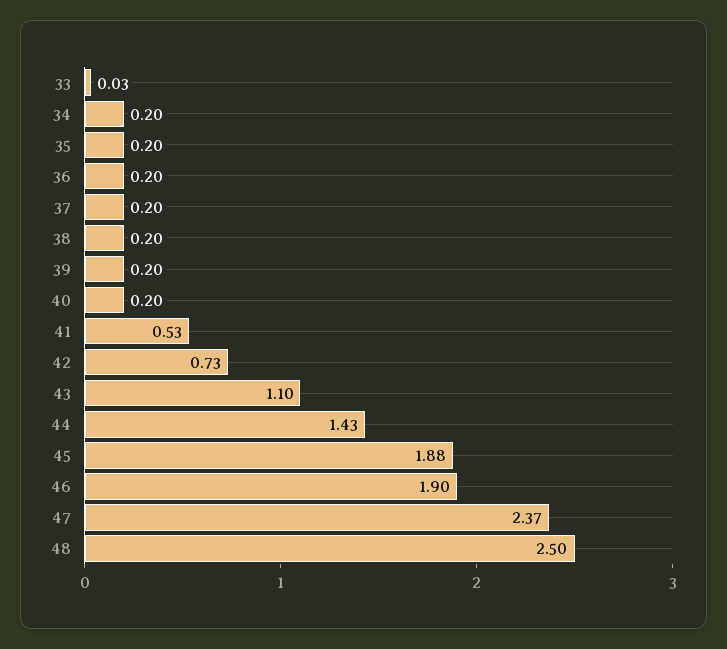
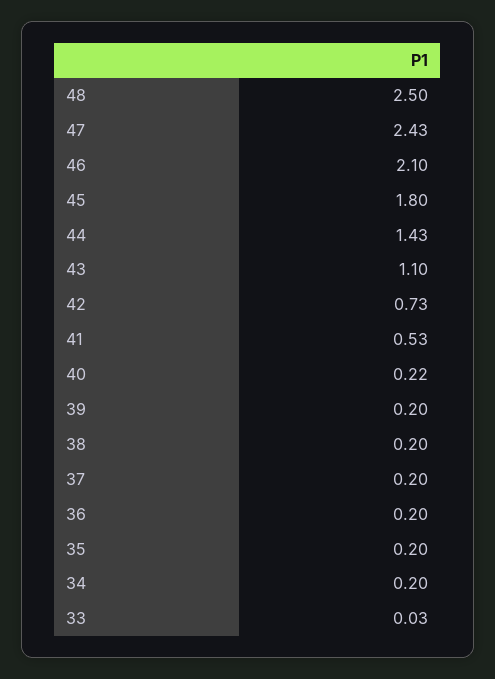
  {
    "33": 0.03,
    "34": 0.2,
    "35": 0.2,
    "36": 0.2,
    "37": 0.2,
    "38": 0.2,
    "39": 0.2,
-   "40": 0.2,
+   "40": 0.22,
    "41": 0.53,
    "42": 0.73,
    "43": 1.1,
    "44": 1.43,
-   "45": 1.88,
+   "45": 1.8,
-   "46": 1.9,
+   "46": 2.1,
-   "47": 2.37,
+   "47": 2.43,
    "48": 2.5
  }

